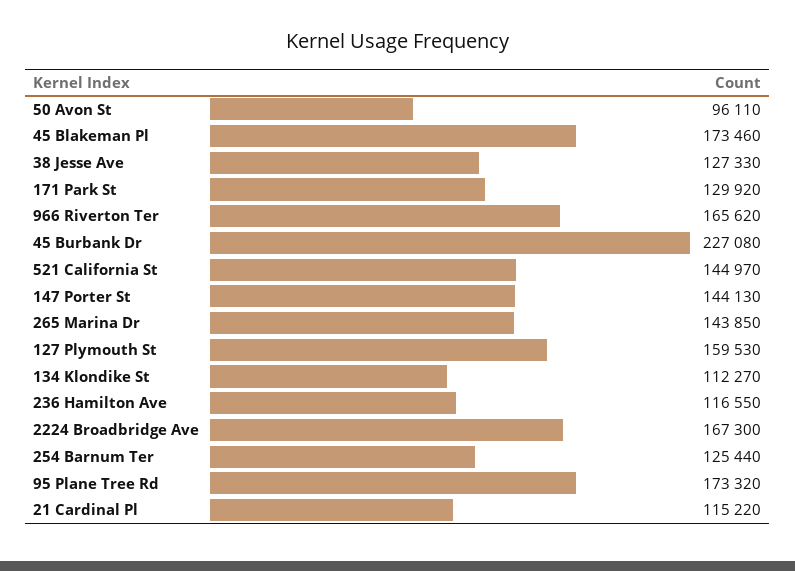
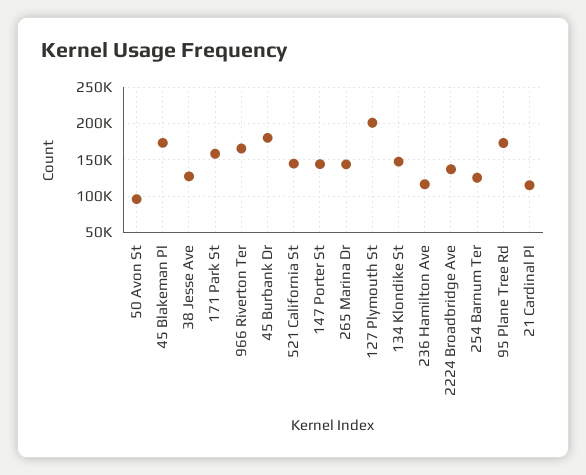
  {
    "50 Avon St": 96110,
    "45 Blakeman Pl": 173460,
    "38 Jesse Ave": 127330,
-   "171 Park St": 129920,
+   "171 Park St": 160000,
    "966 Riverton Ter": 165620,
-   "45 Burbank Dr": 227080,
+   "45 Burbank Dr": 180000,
    "521 California St": 144970,
    "147 Porter St": 144130,
    "265 Marina Dr": 143850,
-   "127 Plymouth St": 159530,
+   "127 Plymouth St": 200000,
-   "134 Klondike St": 112270,
+   "134 Klondike St": 150000,
    "236 Hamilton Ave": 116550,
-   "2224 Broadbridge Ave": 167300,
+   "2224 Broadbridge Ave": 140000,
    "254 Barnum Ter": 125440,
    "95 Plane Tree Rd": 173320,
    "21 Cardinal Pl": 115220
  }

